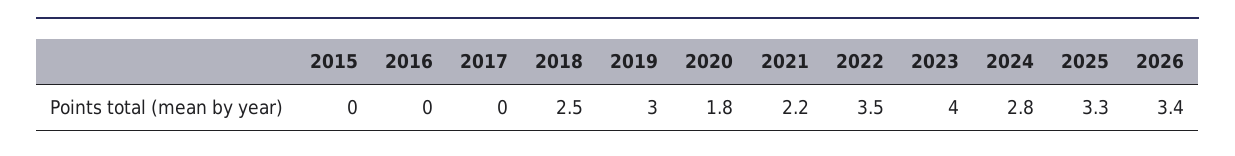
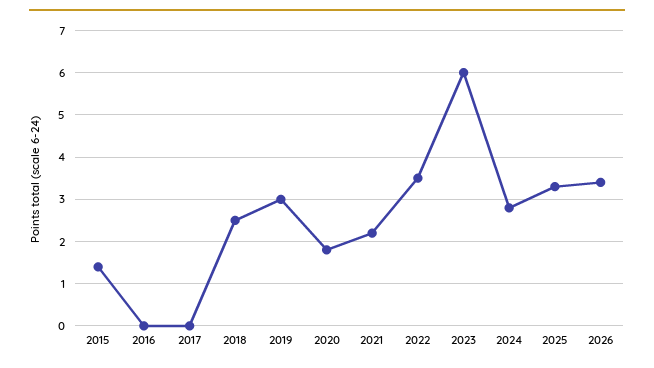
  {
-   "2015": 0,
+   "2015": 1.5,
    "2016": 0,
    "2017": 0,
    "2018": 2.5,
    "2019": 3,
    "2020": 1.8,
    "2021": 2.2,
    "2022": 3.5,
-   "2023": 4,
+   "2023": 6,
    "2024": 2.8,
    "2025": 3.3,
    "2026": 3.4
  }

